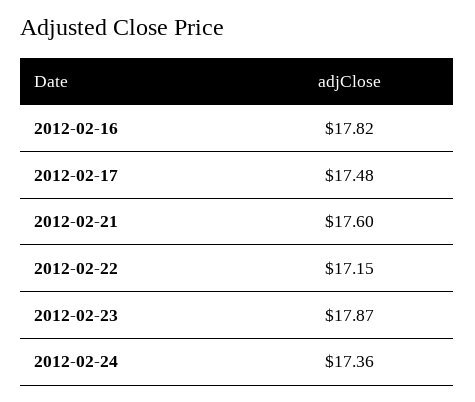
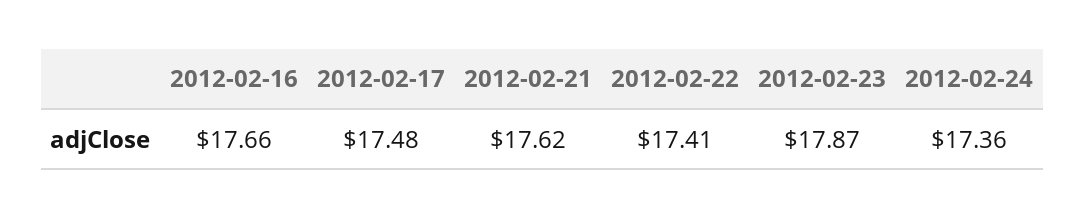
  {
-   "2012-02-16": 17.82,
+   "2012-02-16": 17.66,
    "2012-02-17": 17.48,
-   "2012-02-21": 17.6,
+   "2012-02-21": 17.62,
-   "2012-02-22": 17.15,
+   "2012-02-22": 17.41,
    "2012-02-23": 17.87,
    "2012-02-24": 17.36
  }

